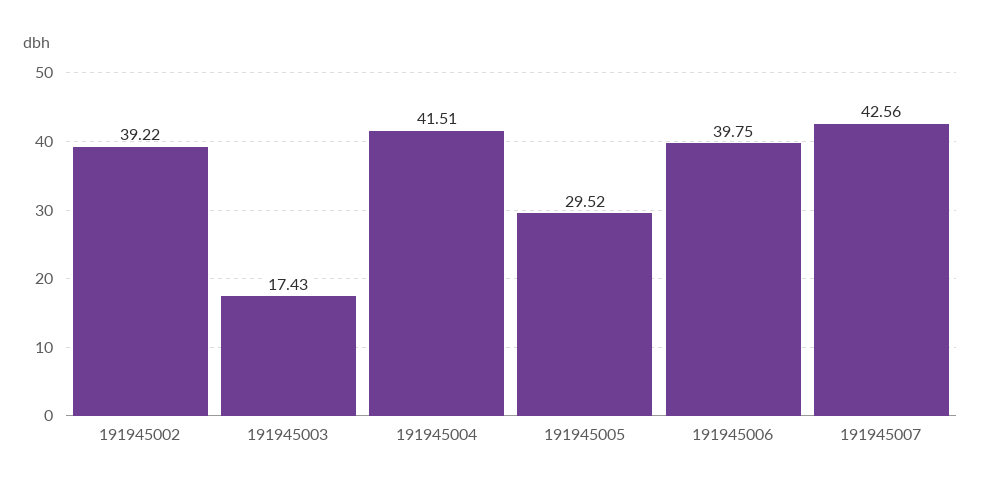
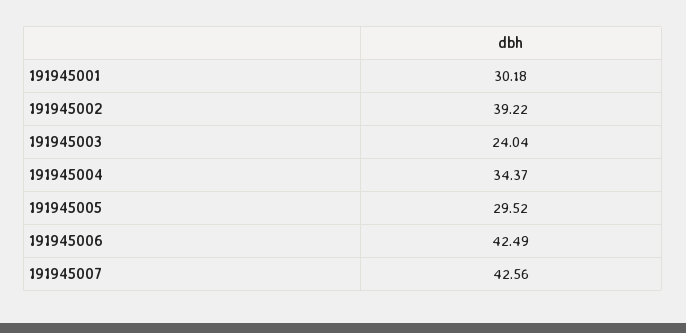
  {
    "191945002": 39.22,
-   "191945003": 17.43,
+   "191945003": 24.04,
-   "191945004": 41.51,
+   "191945004": 34.37,
    "191945005": 29.52,
-   "191945006": 39.75,
+   "191945006": 42.49,
-   "191945007": 42.56
+   "191945007": 42.56,
+   "191945001": 30.18
  }

